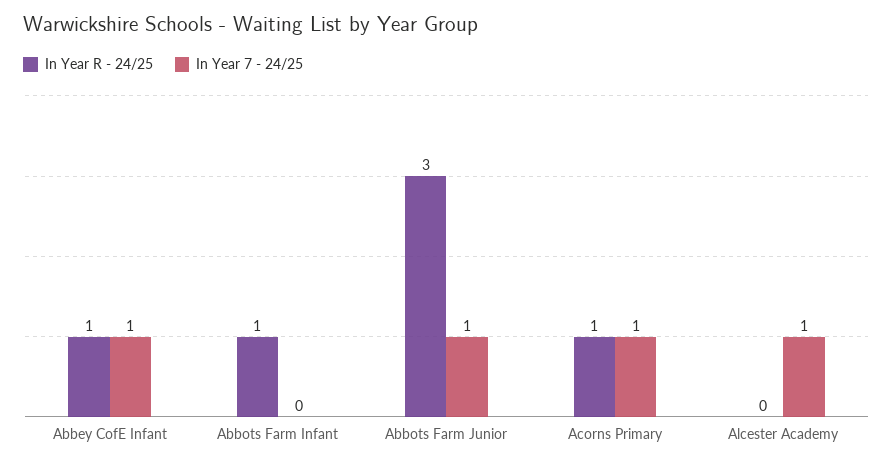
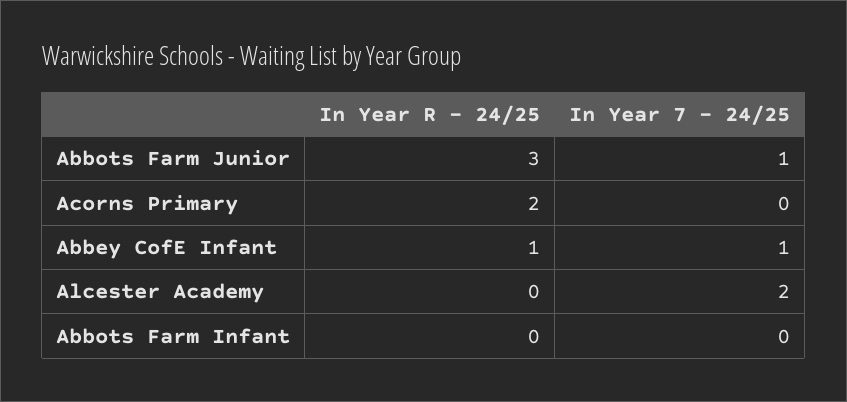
  {
    "In Year R - 24/25": {
      "Abbey CofE Infant": 1,
-     "Abbots Farm Infant": 1,
+     "Abbots Farm Infant": 0,
      "Abbots Farm Junior": 3,
-     "Acorns Primary": 1,
+     "Acorns Primary": 2,
      "Alcester Academy": 0
    },
    "In Year 7 - 24/25": {
      "Abbey CofE Infant": 1,
      "Abbots Farm Infant": 0,
      "Abbots Farm Junior": 1,
-     "Acorns Primary": 1,
+     "Acorns Primary": 0,
-     "Alcester Academy": 1
+     "Alcester Academy": 2
    }
  }

